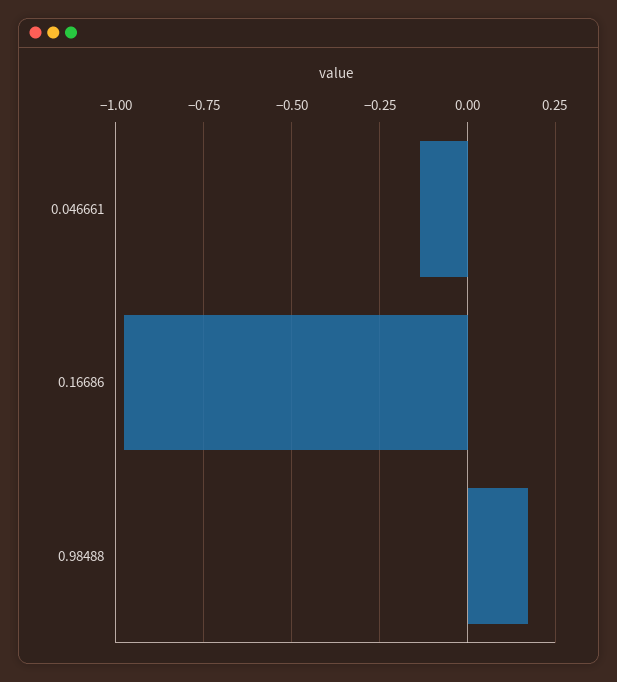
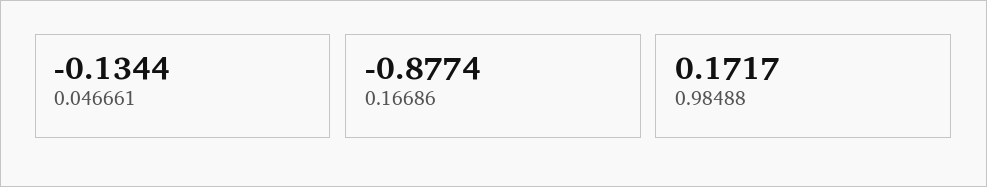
  {
    "0.046661": -0.1344,
-   "0.16686": -0.975,
+   "0.16686": -0.8774,
    "0.98488": 0.1717
  }

